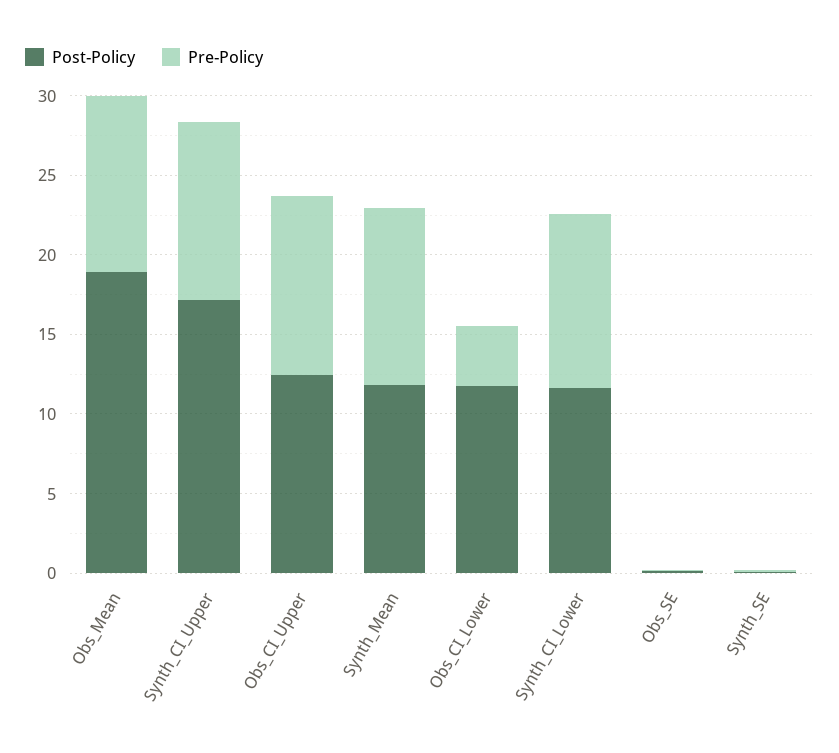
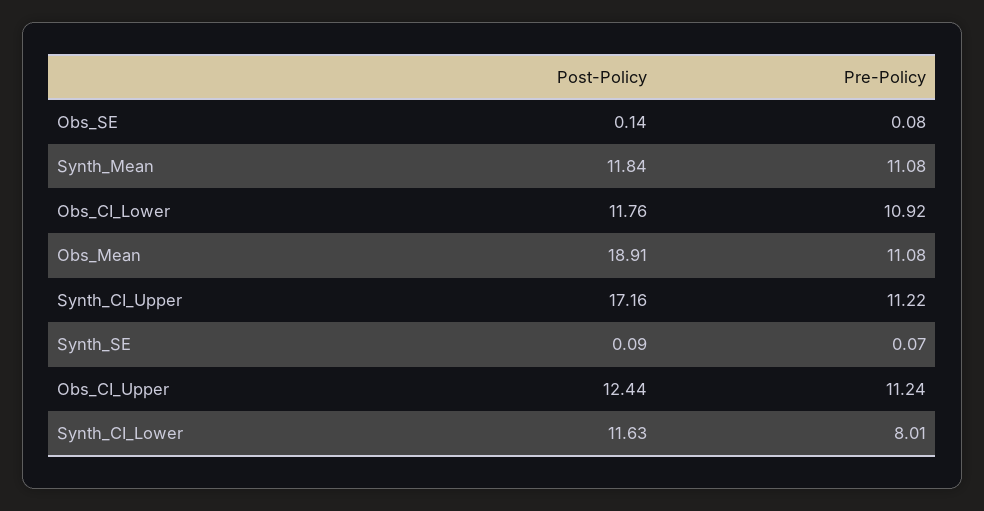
  {
    "Post-Policy": {
      "Obs_Mean": 18.91,
      "Synth_CI_Upper": 17.16,
      "Obs_CI_Upper": 12.44,
      "Synth_Mean": 11.84,
      "Obs_CI_Lower": 11.76,
      "Synth_CI_Lower": 11.63,
      "Obs_SE": 0.14,
      "Synth_SE": 0.09
    },
    "Pre-Policy": {
      "Obs_Mean": 11.08,
      "Synth_CI_Upper": 11.22,
      "Obs_CI_Upper": 11.24,
      "Synth_Mean": 11.08,
-     "Obs_CI_Lower": 4,
+     "Obs_CI_Lower": 10.92,
-     "Synth_CI_Lower": 11,
+     "Synth_CI_Lower": 8.01,
      "Obs_SE": 0.08,
      "Synth_SE": 0.07
    }
  }

